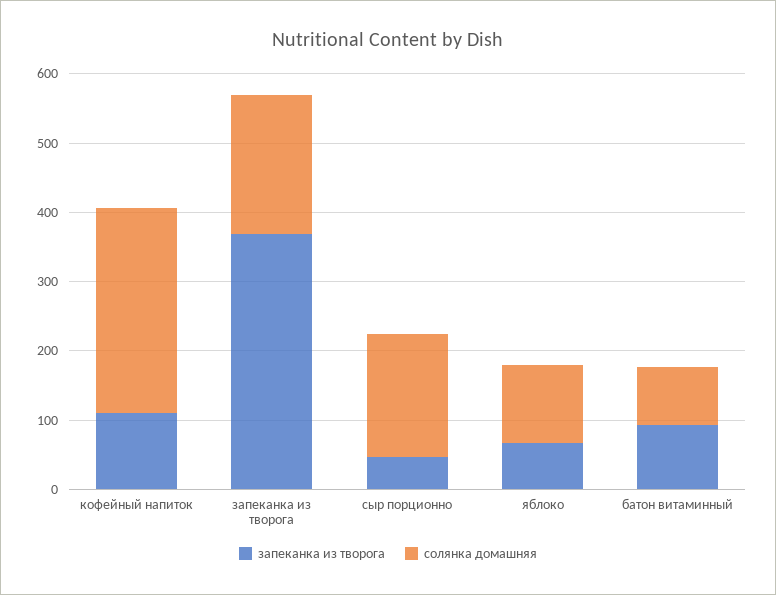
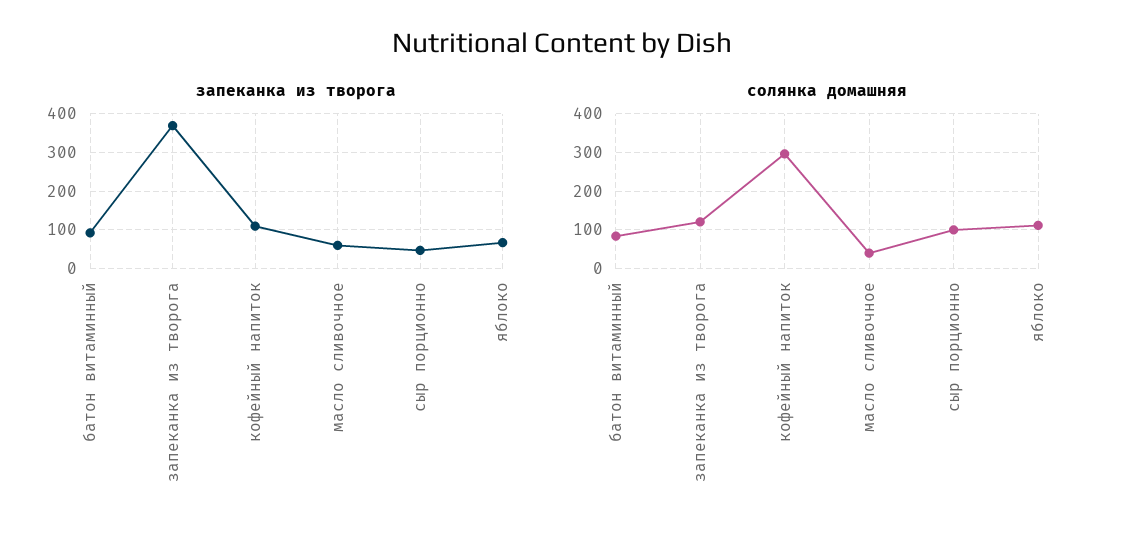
  {
    "запеканка из творога": {
      "кофейный напиток": 120,
      "запеканка из творога": 360,
      "сыр порционно": 40,
      "яблоко": 60,
-     "батон витаминный": 100
+     "батон витаминный": 100,
+     "масло сливочное": 60
    },
    "солянка домашняя": {
      "кофейный напиток": 300,
-     "запеканка из творога": 200,
+     "запеканка из творога": 120,
-     "сыр порционно": 180,
+     "сыр порционно": 100,
      "яблоко": 120,
-     "батон витаминный": 80
+     "батон витаминный": 80,
+     "масло сливочное": 40
    }
  }

